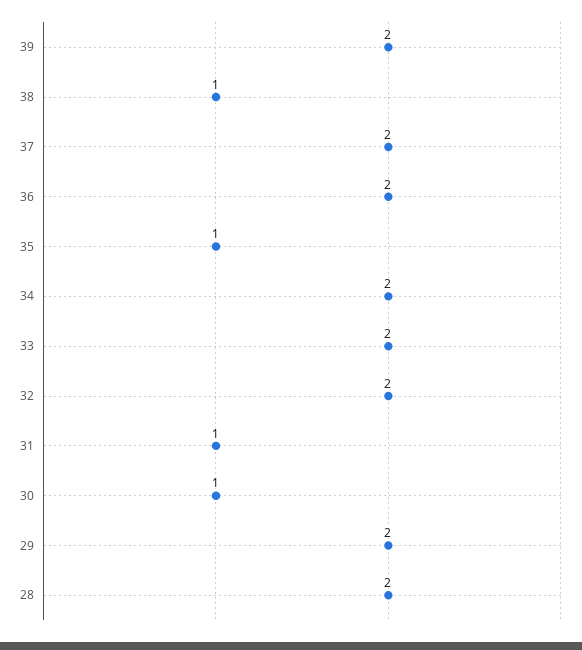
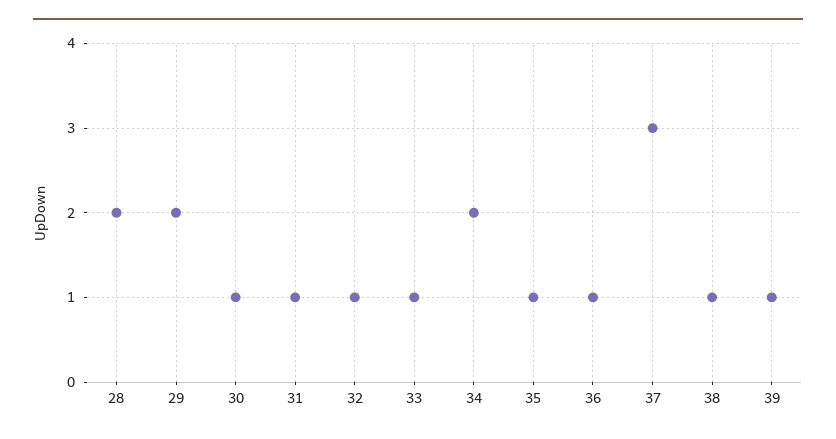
  {
-   "39": 2,
+   "39": 1,
    "38": 1,
-   "37": 2,
+   "37": 3,
-   "36": 2,
+   "36": 1,
    "35": 1,
    "34": 2,
-   "33": 2,
+   "33": 1,
-   "32": 2,
+   "32": 1,
    "31": 1,
    "30": 1,
    "29": 2,
    "28": 2
  }

